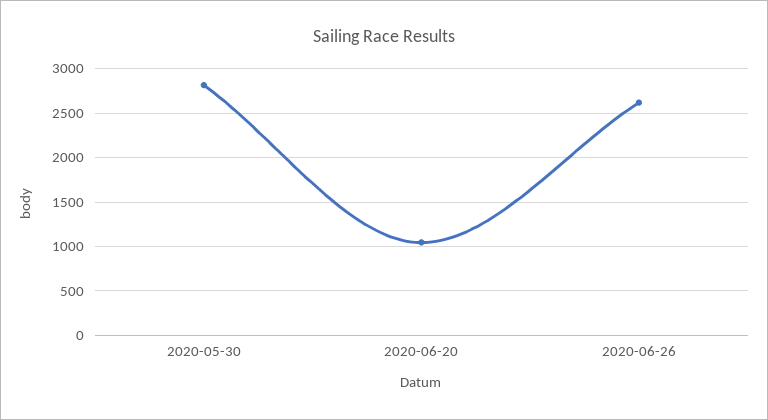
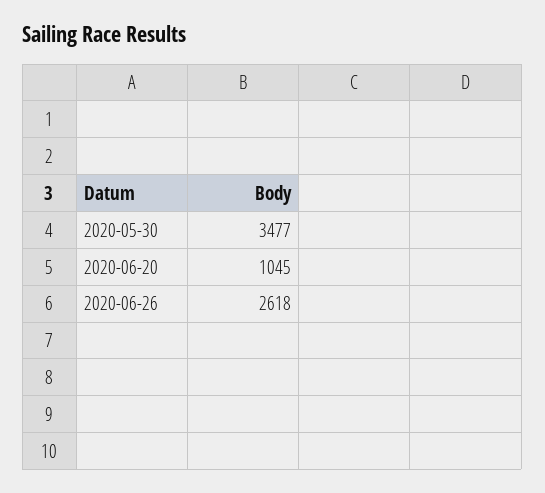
  {
-   "2020-05-30": 2800,
+   "2020-05-30": 3477,
    "2020-06-20": 1045,
    "2020-06-26": 2618
  }

